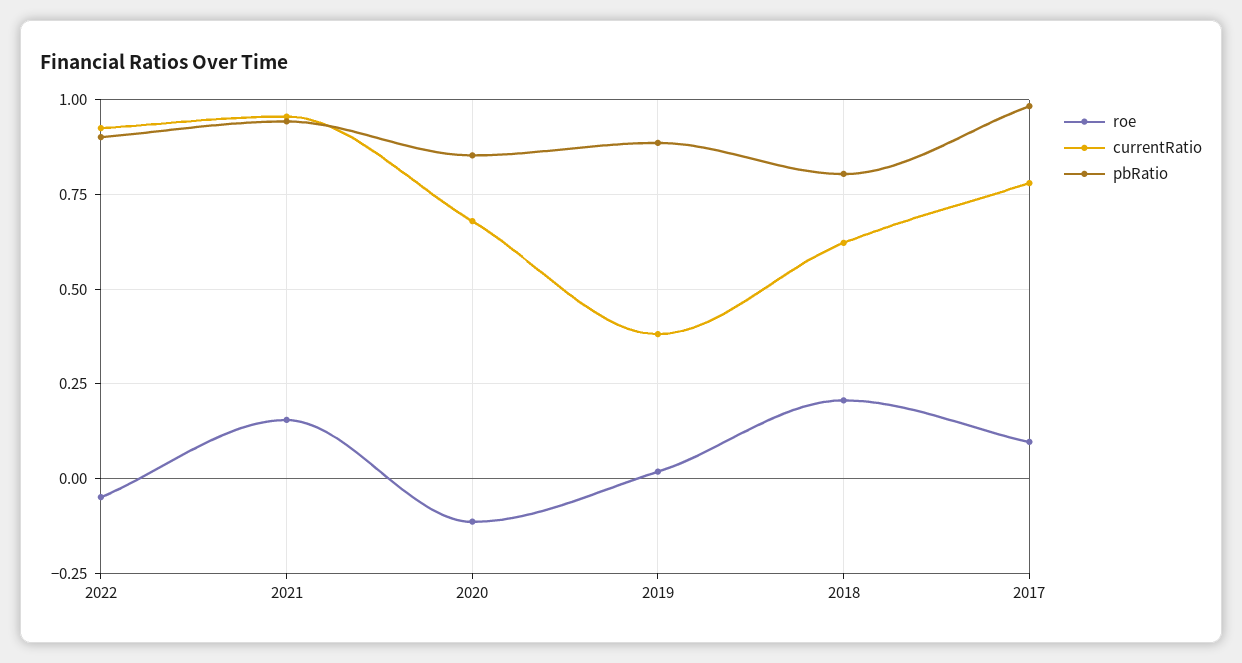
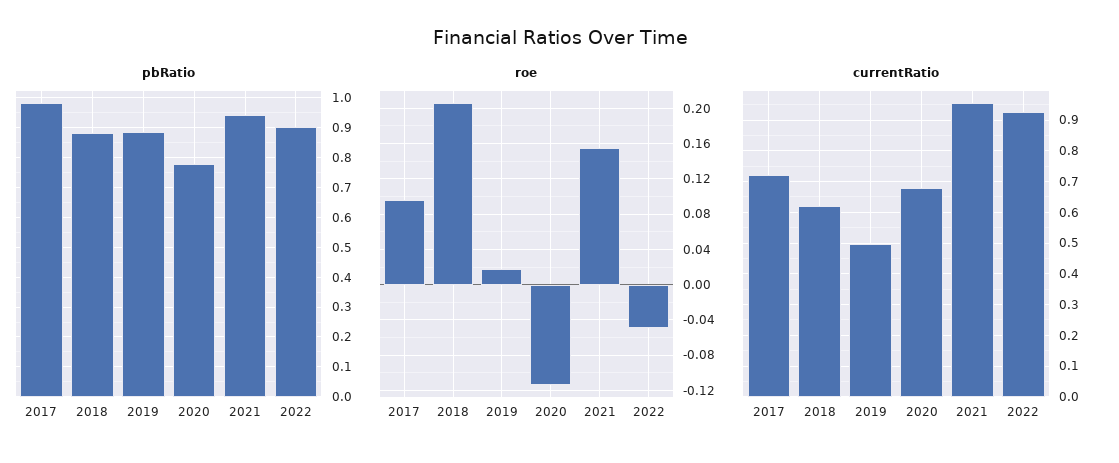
  {
    "roe": {
      "2022": -0.05,
      "2021": 0.15,
      "2020": -0.11,
      "2019": 0.02,
      "2018": 0.21,
      "2017": 0.1
    },
    "currentRatio": {
      "2022": 0.92,
      "2021": 0.96,
      "2020": 0.68,
-     "2019": 0.375,
+     "2019": 0.5,
      "2018": 0.62,
-     "2017": 0.775
+     "2017": 0.72
    },
    "pbRatio": {
      "2022": 0.9,
      "2021": 0.95,
-     "2020": 0.85,
+     "2020": 0.775,
      "2019": 0.875,
-     "2018": 0.8,
+     "2018": 0.875,
      "2017": 0.975
    }
  }

